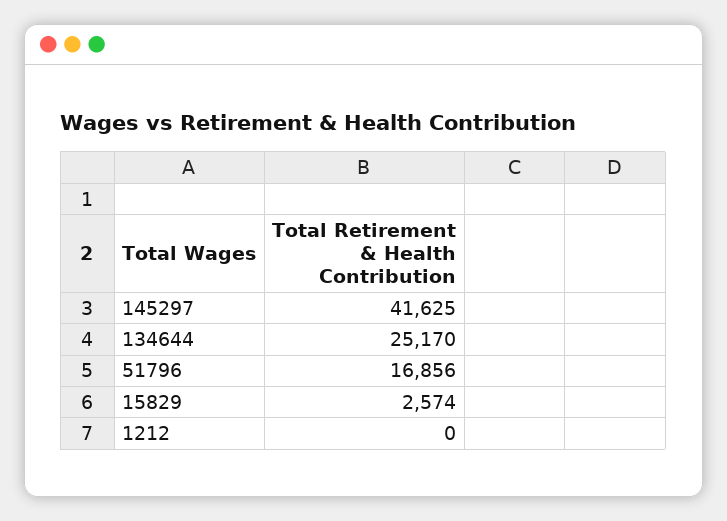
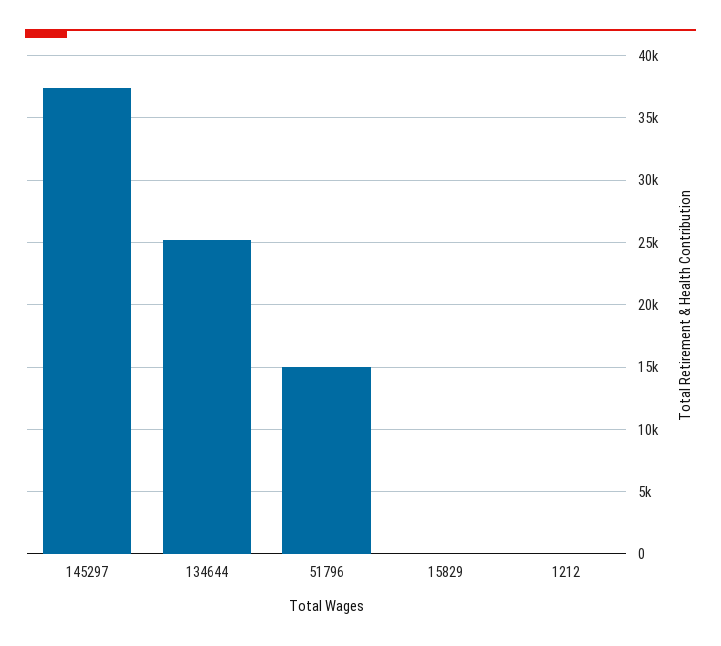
  {
-   "145297": 41625,
+   "145297": 37500,
    "134644": 25170,
-   "51796": 16856,
+   "51796": 15000,
-   "15829": 2574,
+   "15829": 0,
    "1212": 0
  }

